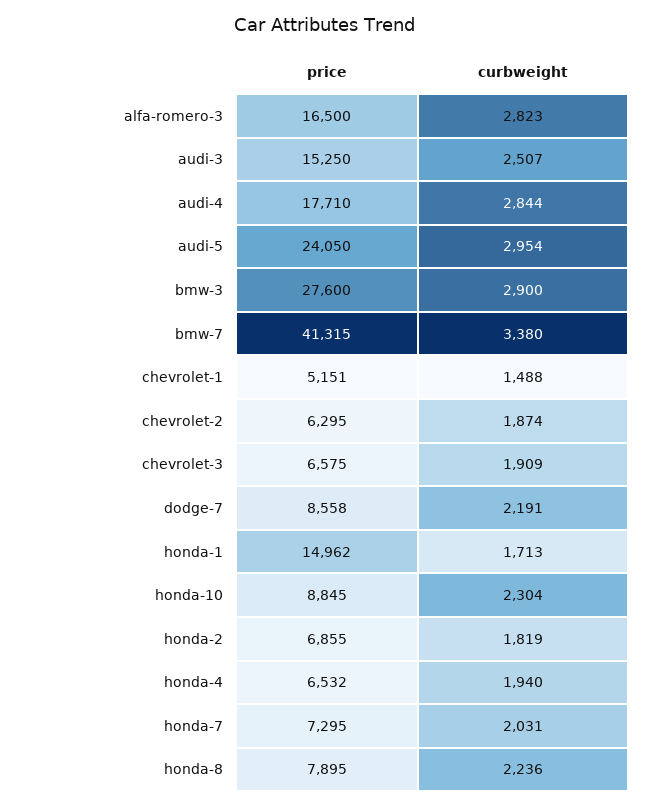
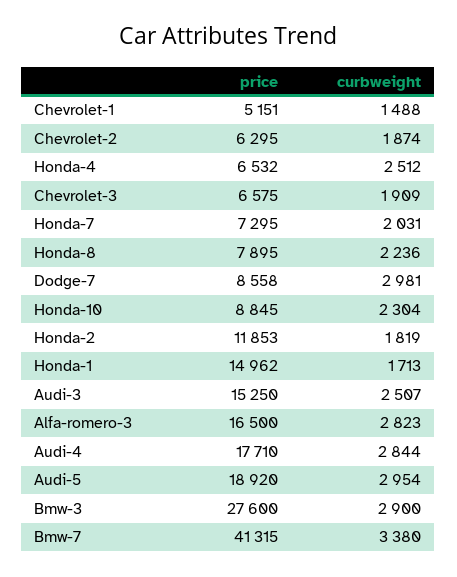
  {
    "price": {
      "alfa-romero-3": 16500,
      "audi-3": 15250,
      "audi-4": 17710,
-     "audi-5": 24050,
+     "audi-5": 18920,
      "bmw-3": 27600,
      "bmw-7": 41315,
      "chevrolet-1": 5151,
      "chevrolet-2": 6295,
      "chevrolet-3": 6575,
      "dodge-7": 8558,
      "honda-1": 14962,
      "honda-10": 8845,
-     "honda-2": 6855,
+     "honda-2": 11853,
      "honda-4": 6532,
      "honda-7": 7295,
      "honda-8": 7895
    },
    "curbweight": {
      "alfa-romero-3": 2823,
      "audi-3": 2507,
      "audi-4": 2844,
      "audi-5": 2954,
      "bmw-3": 2900,
      "bmw-7": 3380,
      "chevrolet-1": 1488,
      "chevrolet-2": 1874,
      "chevrolet-3": 1909,
-     "dodge-7": 2191,
+     "dodge-7": 2981,
      "honda-1": 1713,
      "honda-10": 2304,
      "honda-2": 1819,
-     "honda-4": 1940,
+     "honda-4": 2512,
      "honda-7": 2031,
      "honda-8": 2236
    }
  }

